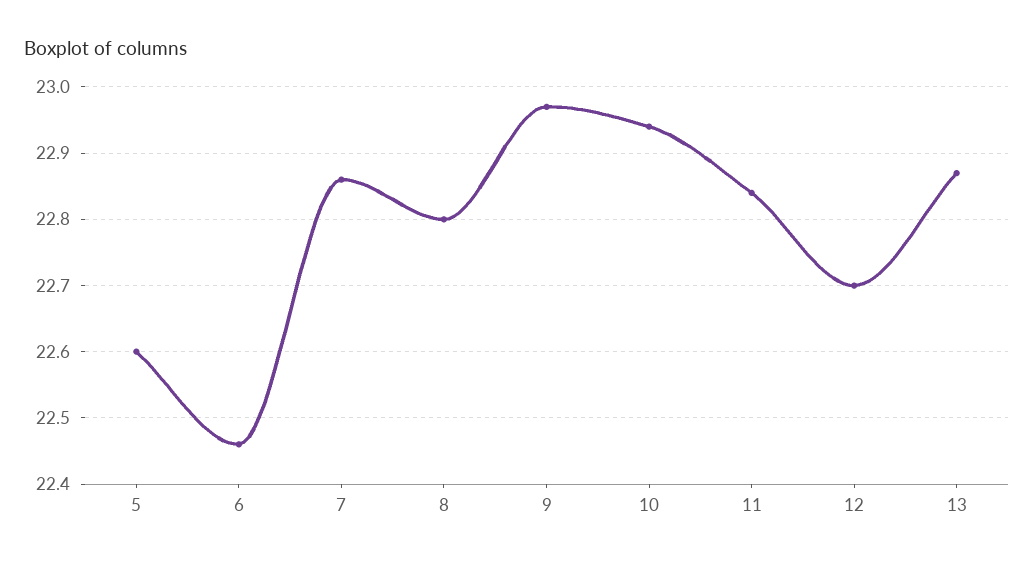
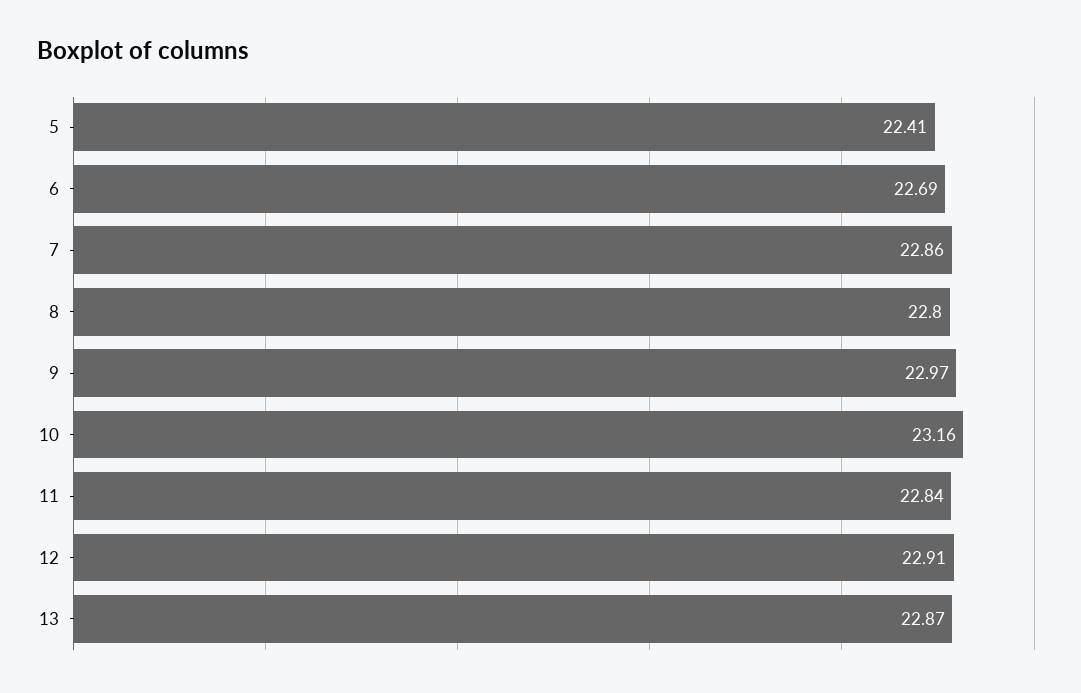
  {
-   "5": 22.6,
+   "5": 22.41,
-   "6": 22.46,
+   "6": 22.69,
    "7": 22.86,
    "8": 22.8,
    "9": 22.97,
-   "10": 22.94,
+   "10": 23.16,
    "11": 22.84,
-   "12": 22.7,
+   "12": 22.91,
    "13": 22.87
  }

